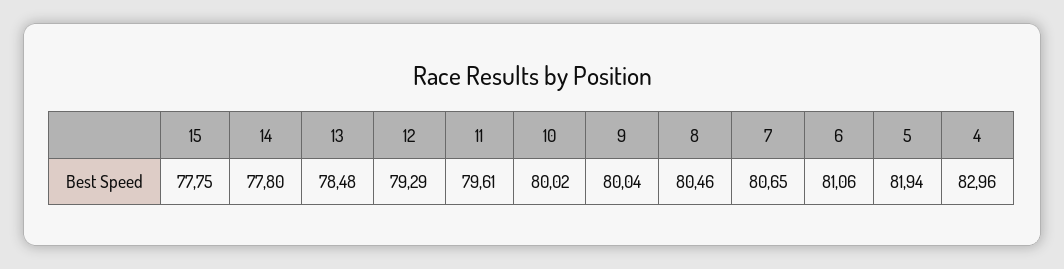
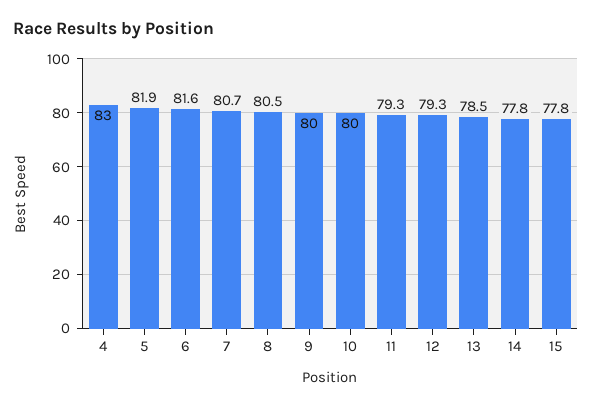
  {
    "15": 77.75,
    "14": 77.8,
    "13": 78.48,
    "12": 79.29,
-   "11": 79.61,
+   "11": 79.3,
    "10": 80.02,
    "9": 80.04,
    "8": 80.46,
    "7": 80.65,
-   "6": 81.06,
+   "6": 81.6,
    "5": 81.94,
    "4": 82.96
  }

